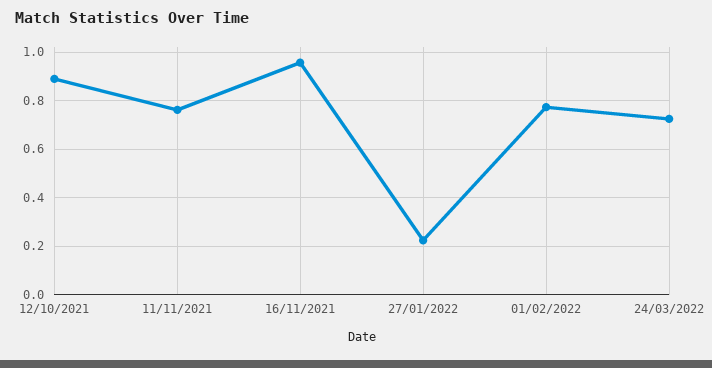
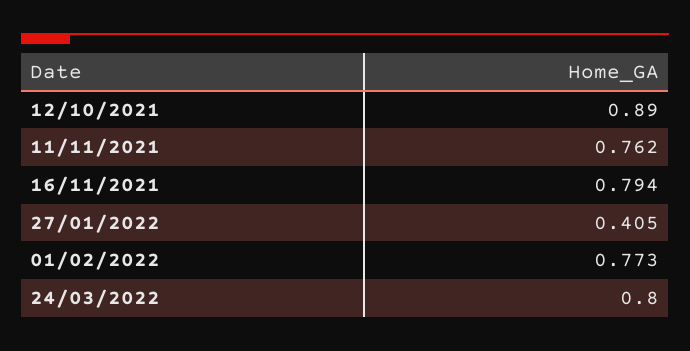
  {
    "12/10/2021": 0.89,
    "11/11/2021": 0.762,
-   "16/11/2021": 0.95,
+   "16/11/2021": 0.794,
-   "27/01/2022": 0.225,
+   "27/01/2022": 0.405,
    "01/02/2022": 0.773,
-   "24/03/2022": 0.725
+   "24/03/2022": 0.8
  }

